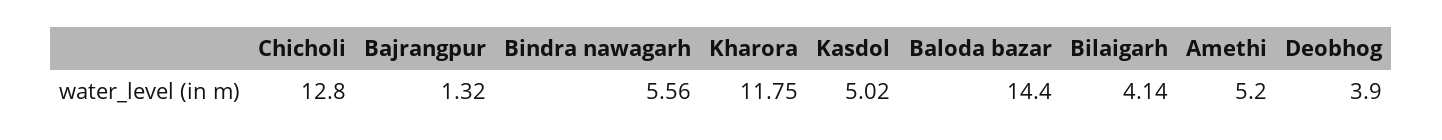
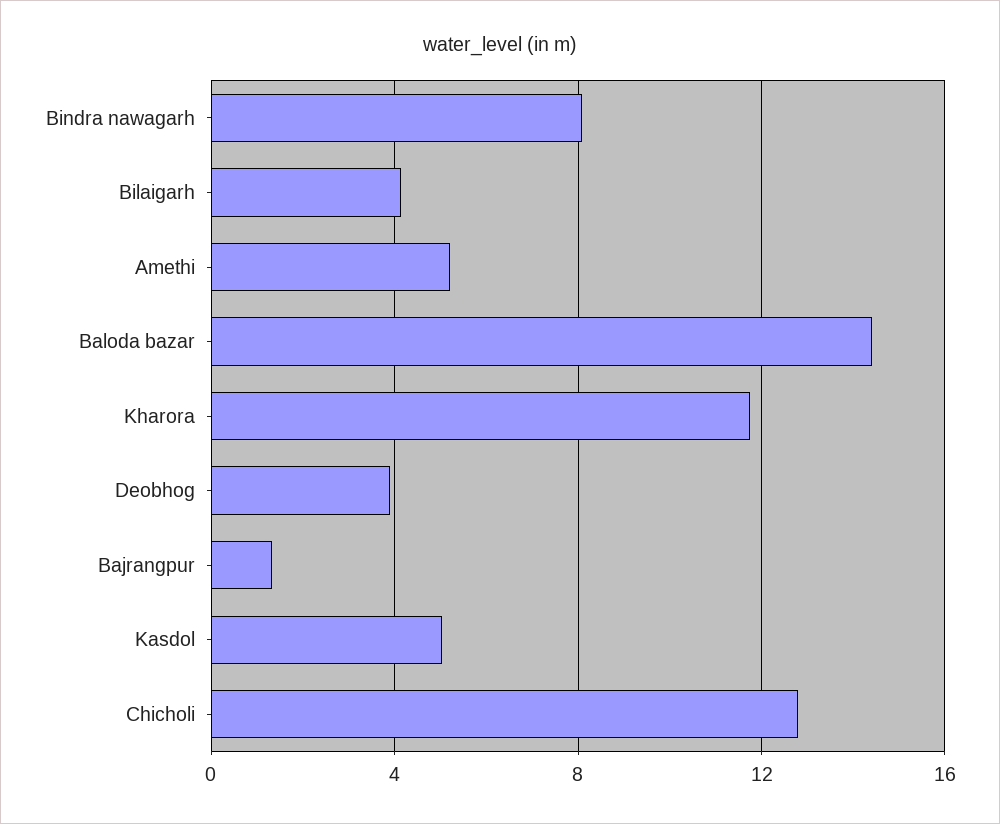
  {
    "Chicholi": 12.8,
    "Bajrangpur": 1.32,
-   "Bindra nawagarh": 5.56,
+   "Bindra nawagarh": 8,
    "Kharora": 11.75,
    "Kasdol": 5.02,
    "Baloda bazar": 14.4,
    "Bilaigarh": 4.14,
    "Amethi": 5.2,
    "Deobhog": 3.9
  }

